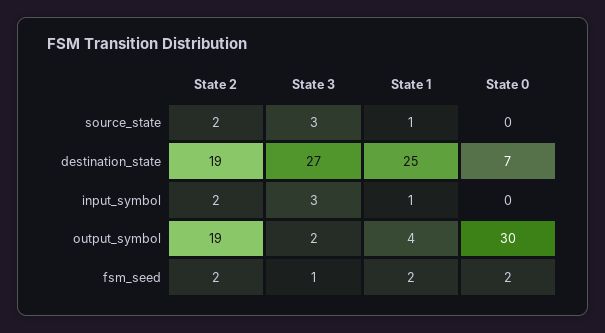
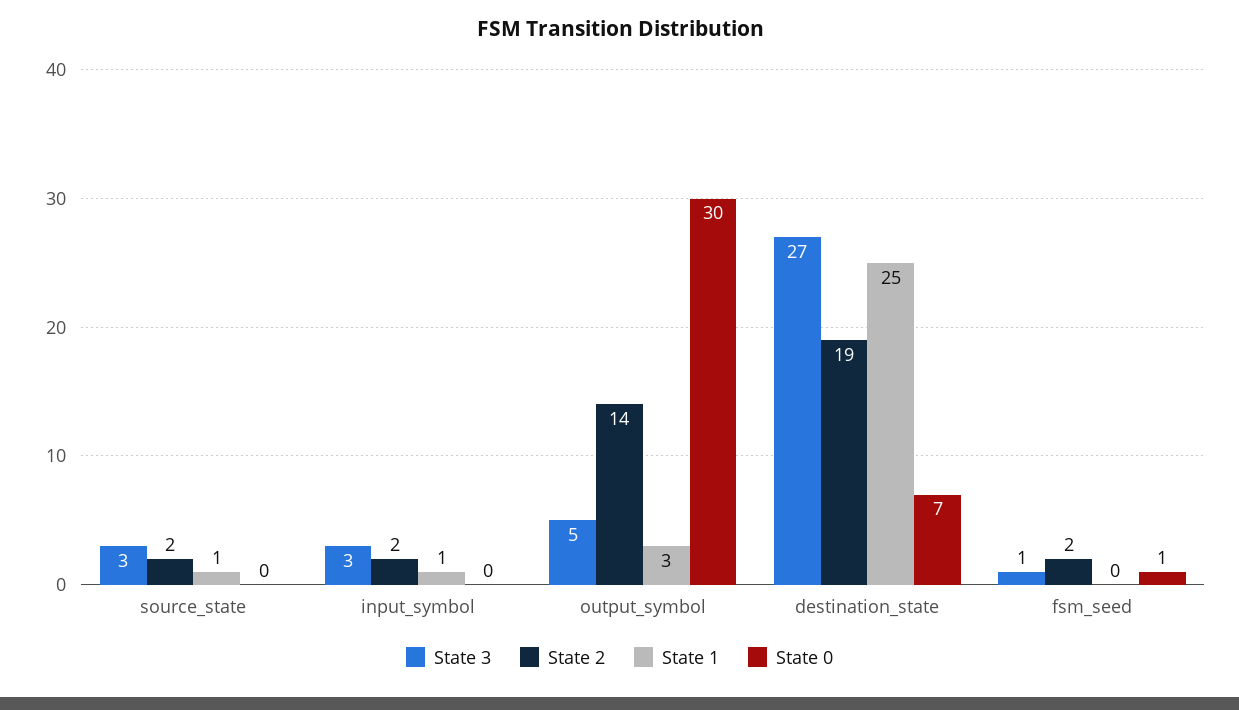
  {
    "State 2": {
      "source_state": 2,
      "destination_state": 19,
      "input_symbol": 2,
-     "output_symbol": 19,
+     "output_symbol": 14,
      "fsm_seed": 2
    },
    "State 3": {
      "source_state": 3,
      "destination_state": 27,
      "input_symbol": 3,
-     "output_symbol": 2,
+     "output_symbol": 5,
      "fsm_seed": 1
    },
    "State 1": {
      "source_state": 1,
      "destination_state": 25,
      "input_symbol": 1,
-     "output_symbol": 4,
+     "output_symbol": 3,
-     "fsm_seed": 2
+     "fsm_seed": 0
    },
    "State 0": {
      "source_state": 0,
      "destination_state": 7,
      "input_symbol": 0,
      "output_symbol": 30,
-     "fsm_seed": 2
+     "fsm_seed": 1
    }
  }

